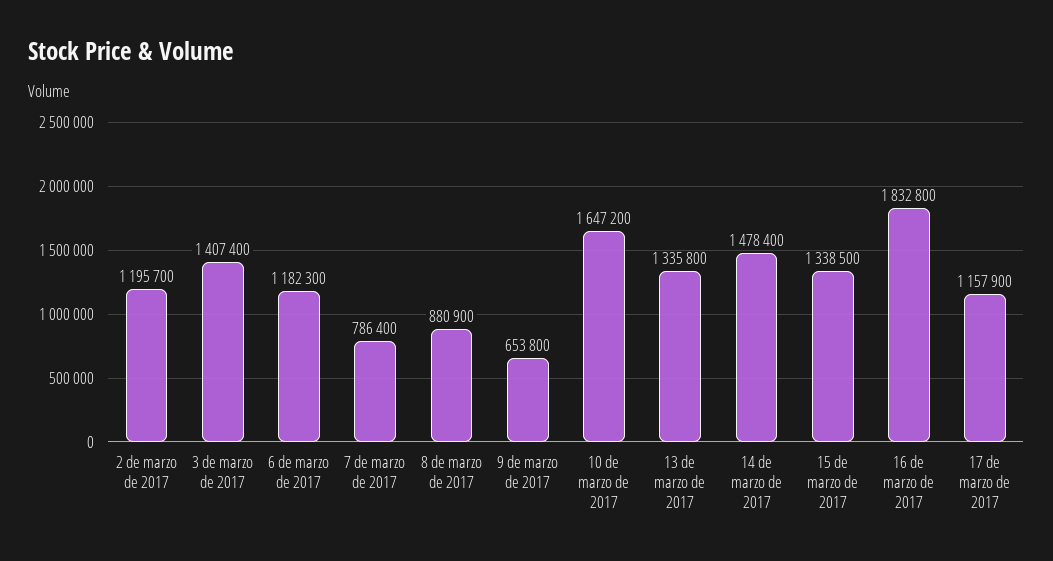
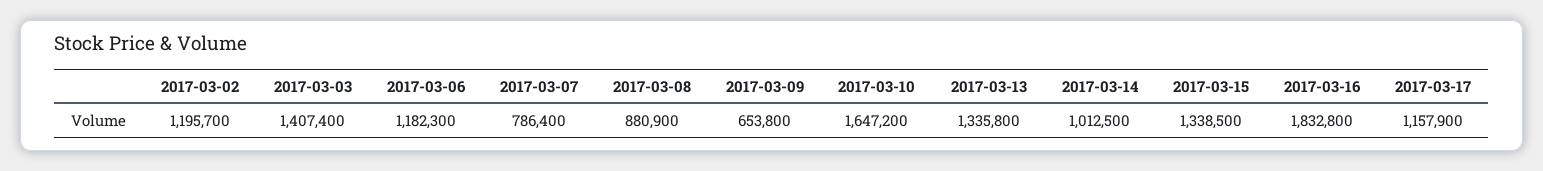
  {
    "2 de marzo de 2017": 1195700,
    "3 de marzo de 2017": 1407400,
    "6 de marzo de 2017": 1182300,
    "7 de marzo de 2017": 786400,
    "8 de marzo de 2017": 880900,
    "9 de marzo de 2017": 653800,
    "10 de marzo de 2017": 1647200,
    "13 de marzo de 2017": 1335800,
-   "14 de marzo de 2017": 1478400,
+   "14 de marzo de 2017": 1012500,
    "15 de marzo de 2017": 1338500,
    "16 de marzo de 2017": 1832800,
    "17 de marzo de 2017": 1157900
  }

